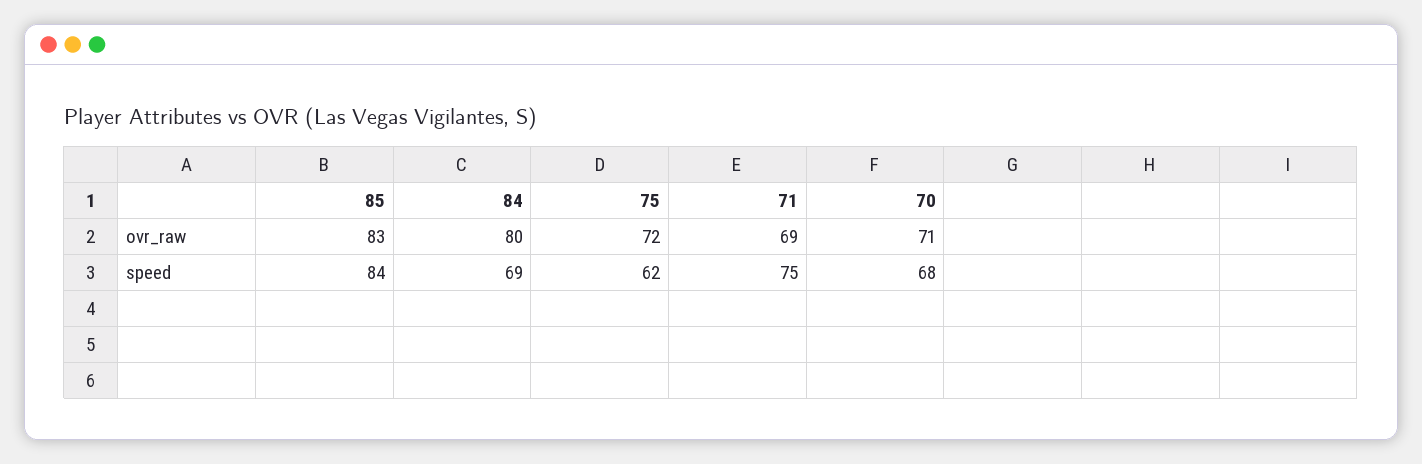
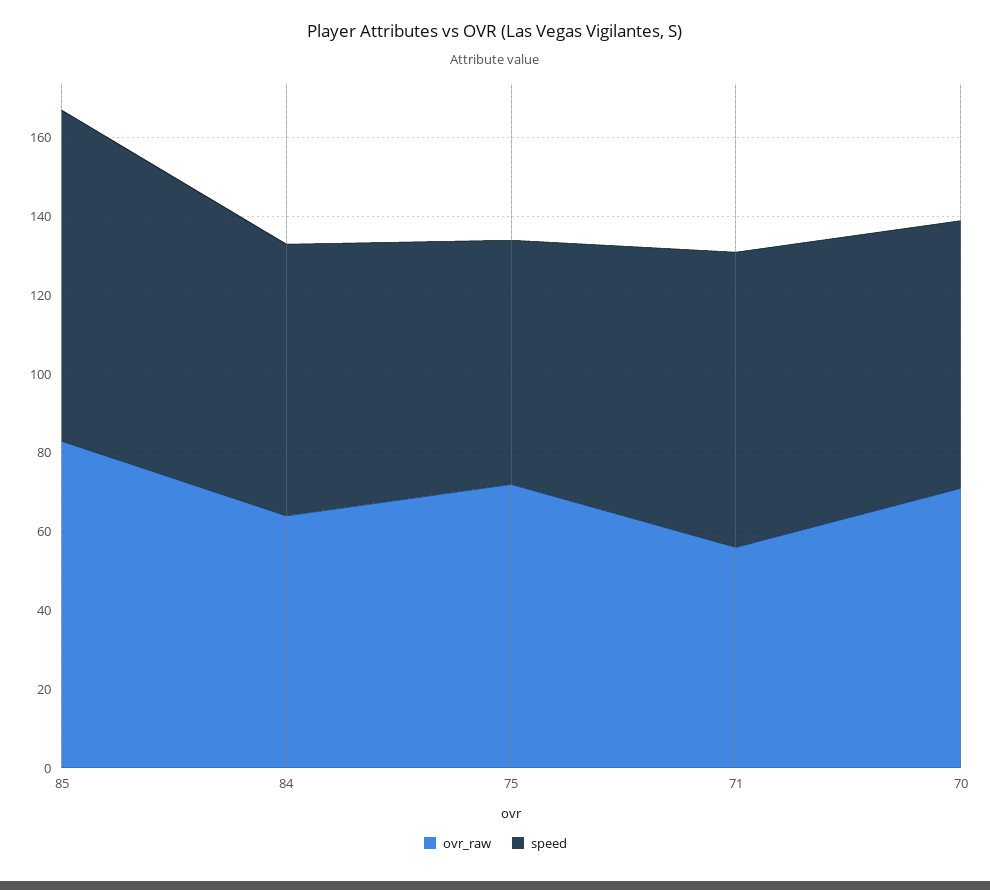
  {
    "ovr_raw": {
      "85": 83,
-     "84": 80,
+     "84": 65,
      "75": 72,
-     "71": 69,
+     "71": 55,
      "70": 71
    },
    "speed": {
      "85": 84,
      "84": 69,
      "75": 62,
      "71": 75,
      "70": 68
    }
  }

